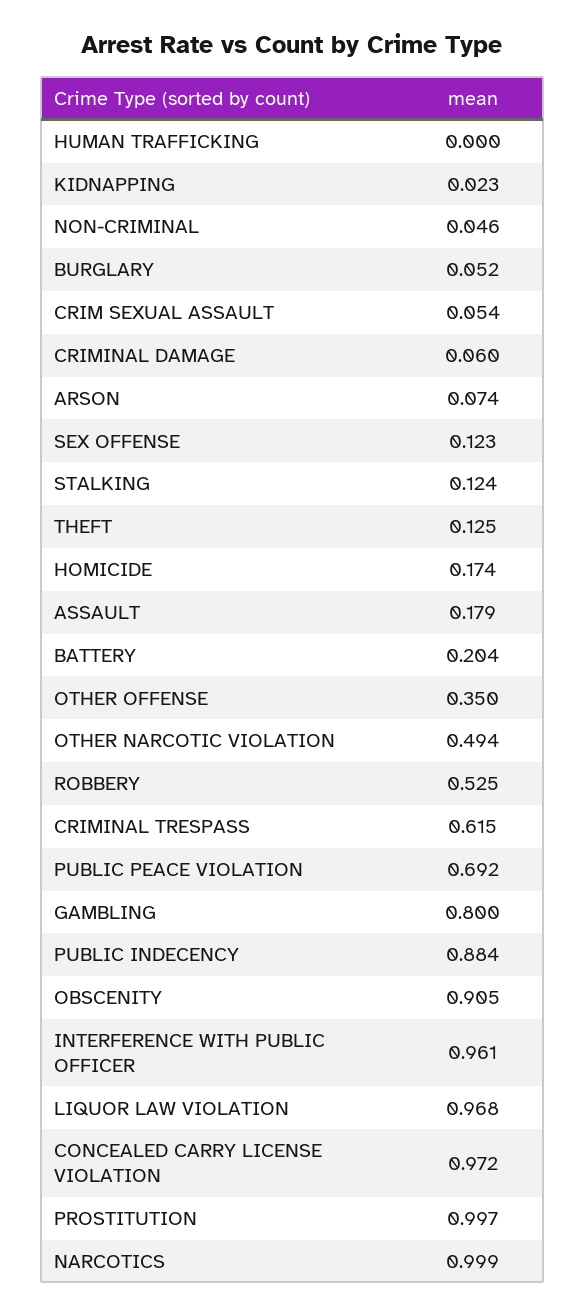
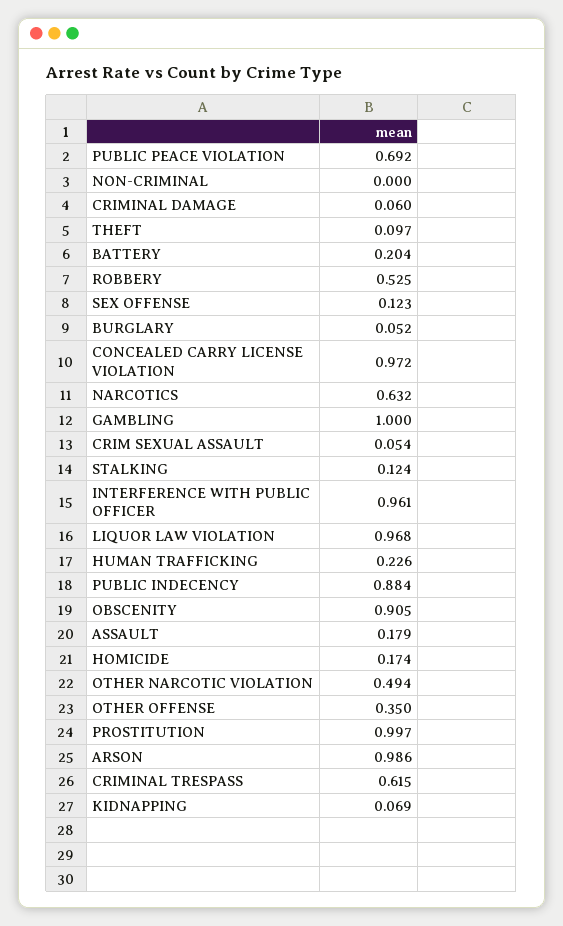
  {
-   "HUMAN TRAFFICKING": 0,
+   "HUMAN TRAFFICKING": 0.226,
-   "KIDNAPPING": 0.023,
+   "KIDNAPPING": 0.069,
-   "NON-CRIMINAL": 0.046,
+   "NON-CRIMINAL": 0,
    "BURGLARY": 0.052,
    "CRIM SEXUAL ASSAULT": 0.054,
    "CRIMINAL DAMAGE": 0.06,
-   "ARSON": 0.074,
+   "ARSON": 0.986,
    "SEX OFFENSE": 0.123,
    "STALKING": 0.124,
-   "THEFT": 0.125,
+   "THEFT": 0.097,
    "HOMICIDE": 0.174,
    "ASSAULT": 0.179,
    "BATTERY": 0.204,
    "OTHER OFFENSE": 0.35,
    "OTHER NARCOTIC VIOLATION": 0.494,
    "ROBBERY": 0.525,
    "CRIMINAL TRESPASS": 0.615,
    "PUBLIC PEACE VIOLATION": 0.692,
-   "GAMBLING": 0.8,
+   "GAMBLING": 1,
    "PUBLIC INDECENCY": 0.884,
    "OBSCENITY": 0.905,
    "INTERFERENCE WITH PUBLIC OFFICER": 0.961,
    "LIQUOR LAW VIOLATION": 0.968,
    "CONCEALED CARRY LICENSE VIOLATION": 0.972,
    "PROSTITUTION": 0.997,
-   "NARCOTICS": 0.999
+   "NARCOTICS": 0.632
  }

